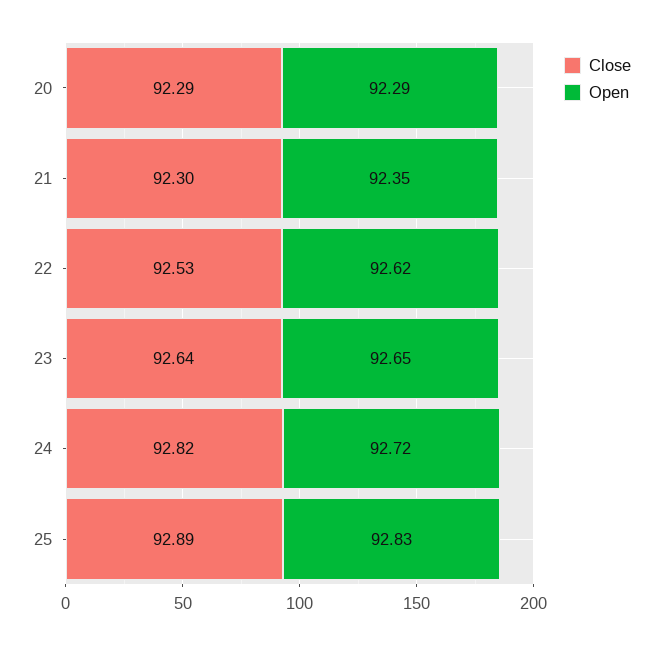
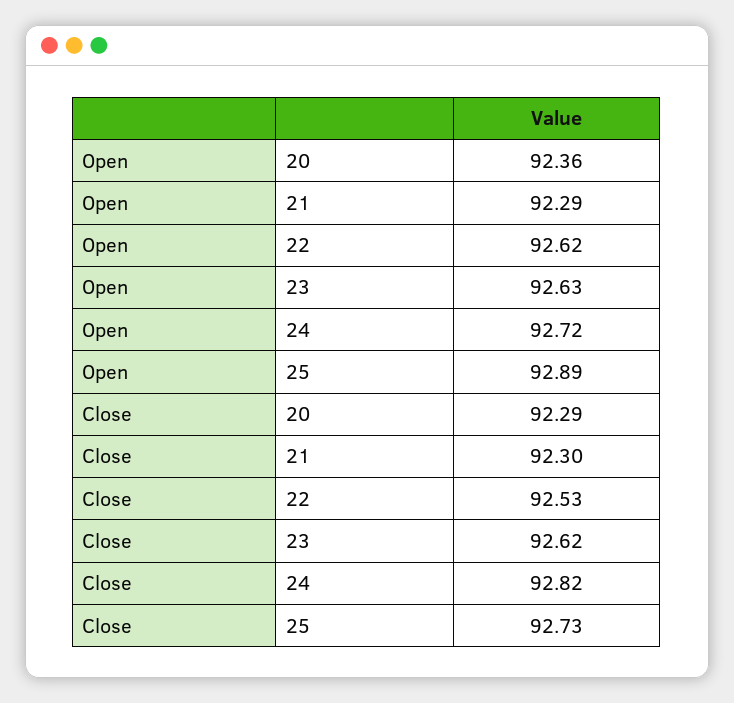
  {
    "Close": {
      "20": 92.29,
      "21": 92.3,
      "22": 92.53,
-     "23": 92.64,
+     "23": 92.62,
      "24": 92.82,
-     "25": 92.89
+     "25": 92.73
    },
    "Open": {
-     "20": 92.29,
+     "20": 92.36,
-     "21": 92.35,
+     "21": 92.29,
      "22": 92.62,
-     "23": 92.65,
+     "23": 92.63,
      "24": 92.72,
-     "25": 92.83
+     "25": 92.89
    }
  }

